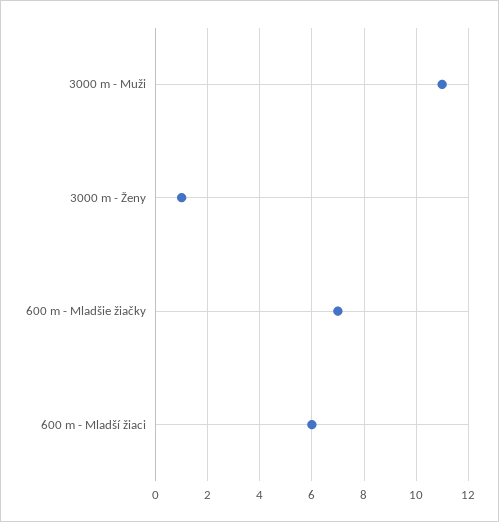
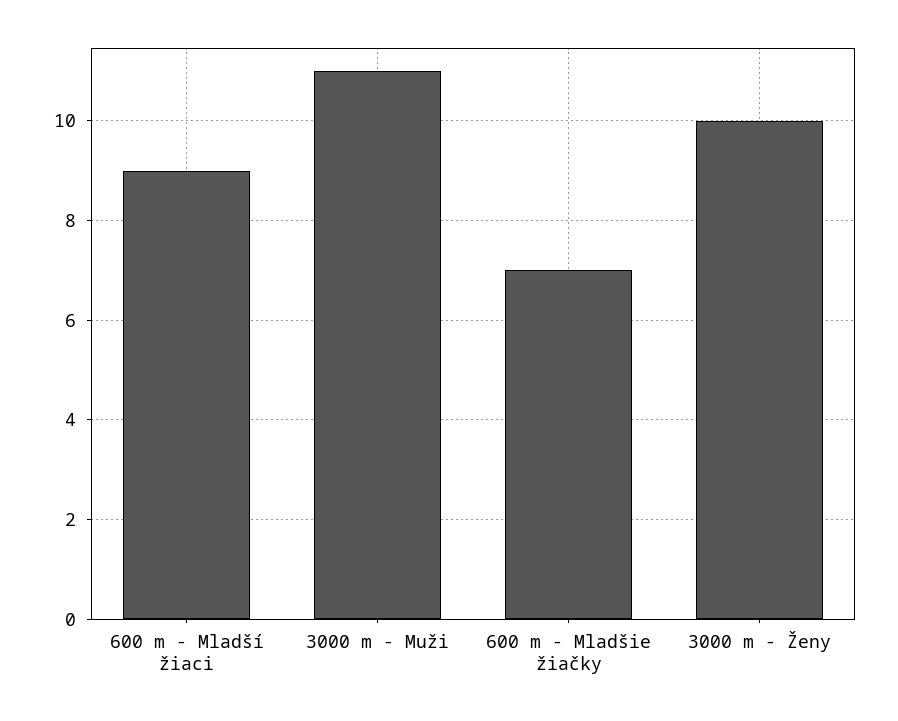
  {
    "3000 m - Muži": 11,
-   "3000 m - Ženy": 1,
+   "3000 m - Ženy": 10,
    "600 m - Mladšie žiačky": 7,
-   "600 m - Mladší žiaci": 6
+   "600 m - Mladší žiaci": 9
  }

